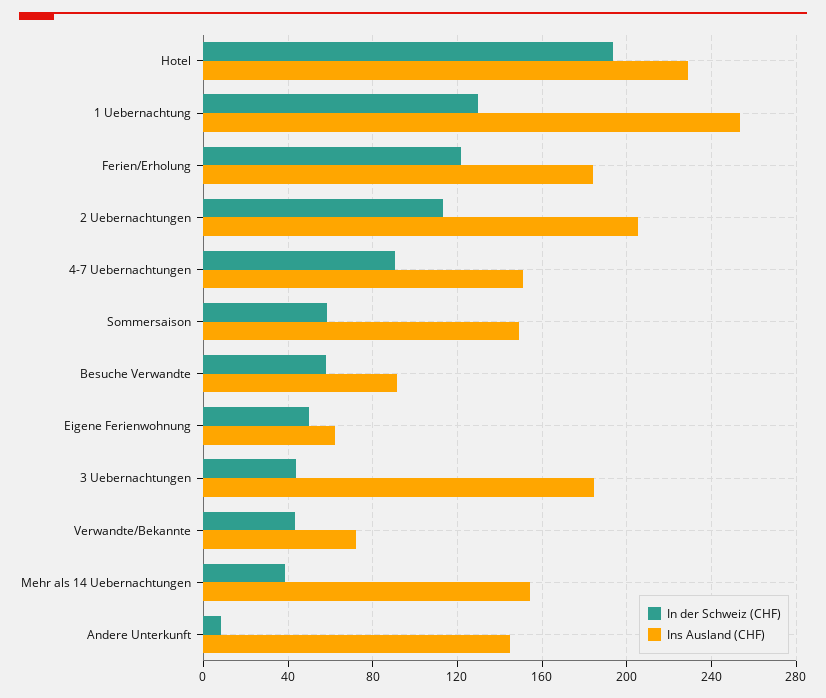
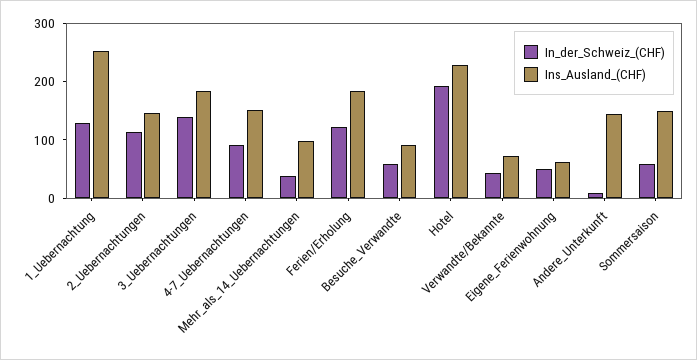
  {
    "In der Schweiz (CHF)": {
      "Hotel": 195,
      "1 Uebernachtung": 130,
      "Ferien/Erholung": 120,
      "2 Uebernachtungen": 115,
      "4-7 Uebernachtungen": 90,
      "Sommersaison": 60,
      "Besuche Verwandte": 60,
      "Eigene Ferienwohnung": 50,
-     "3 Uebernachtungen": 45,
+     "3 Uebernachtungen": 140,
      "Verwandte/Bekannte": 45,
      "Mehr als 14 Uebernachtungen": 40,
      "Andere Unterkunft": 10
    },
    "Ins Ausland (CHF)": {
      "Hotel": 230,
      "1 Uebernachtung": 255,
      "Ferien/Erholung": 185,
-     "2 Uebernachtungen": 205,
+     "2 Uebernachtungen": 140,
      "4-7 Uebernachtungen": 150,
      "Sommersaison": 150,
      "Besuche Verwandte": 90,
      "Eigene Ferienwohnung": 60,
      "3 Uebernachtungen": 185,
      "Verwandte/Bekannte": 70,
-     "Mehr als 14 Uebernachtungen": 155,
+     "Mehr als 14 Uebernachtungen": 100,
      "Andere Unterkunft": 145
    }
  }

